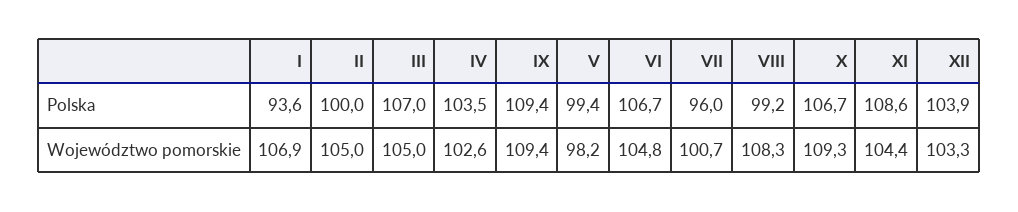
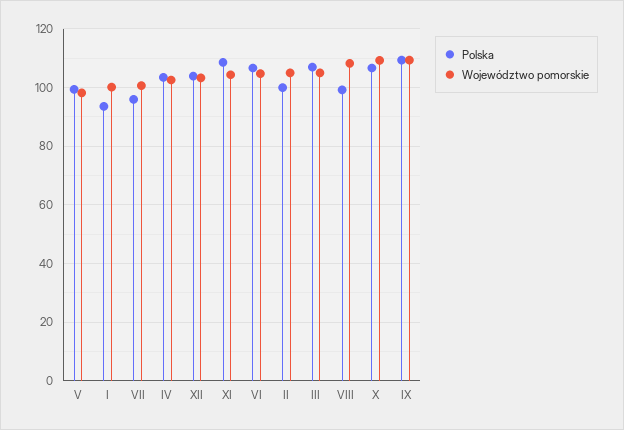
  {
    "Polska": {
      "I": 93.6,
      "II": 100,
      "III": 107,
      "IV": 103.5,
      "IX": 109.4,
      "V": 99.4,
      "VI": 106.7,
      "VII": 96,
      "VIII": 99.2,
      "X": 106.7,
      "XI": 108.6,
      "XII": 103.9
    },
    "Województwo pomorskie": {
-     "I": 106.9,
+     "I": 100,
      "II": 105,
      "III": 105,
      "IV": 102.6,
      "IX": 109.4,
      "V": 98.2,
      "VI": 104.8,
      "VII": 100.7,
      "VIII": 108.3,
      "X": 109.3,
      "XI": 104.4,
      "XII": 103.3
    }
  }

